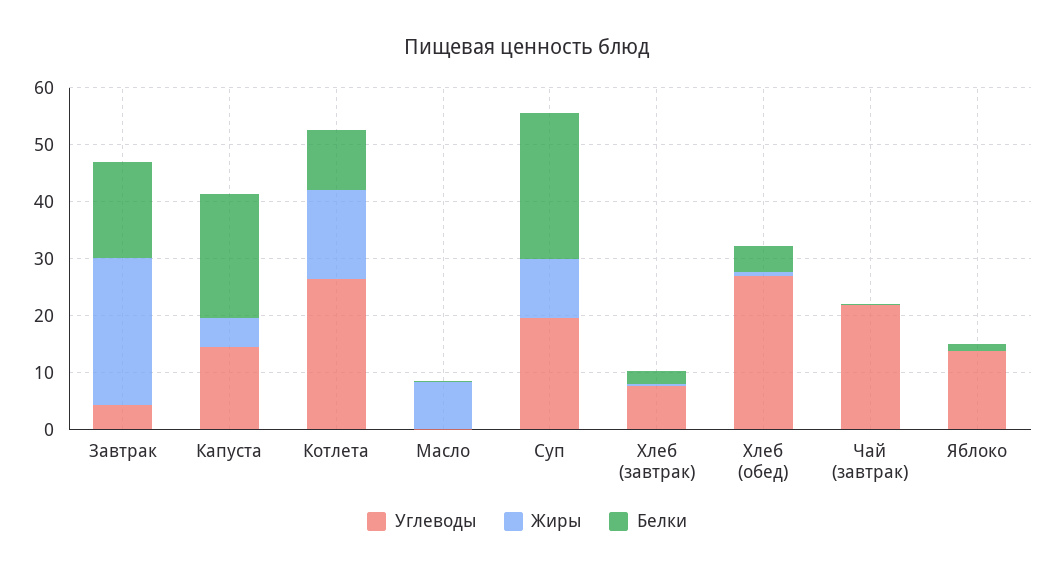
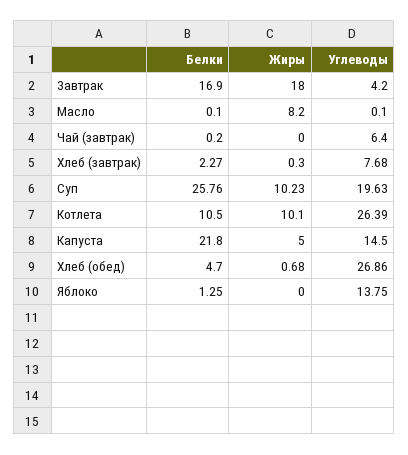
  {
    "Углеводы": {
      "Завтрак": 4.2,
      "Капуста": 14.5,
      "Котлета": 26.39,
      "Масло": 0.1,
      "Суп": 19.63,
      "Хлеб (завтрак)": 7.68,
      "Хлеб (обед)": 26.86,
-     "Чай (завтрак)": 22,
+     "Чай (завтрак)": 6.4,
      "Яблоко": 13.75
    },
    "Жиры": {
-     "Завтрак": 26,
+     "Завтрак": 18,
      "Капуста": 5,
-     "Котлета": 16,
+     "Котлета": 10.1,
      "Масло": 8.2,
      "Суп": 10.23,
      "Хлеб (завтрак)": 0.3,
      "Хлеб (обед)": 0.68,
      "Чай (завтрак)": 0,
      "Яблоко": 0
    },
    "Белки": {
      "Завтрак": 16.9,
      "Капуста": 21.8,
      "Котлета": 10.5,
      "Масло": 0.1,
      "Суп": 25.76,
      "Хлеб (завтрак)": 2.27,
      "Хлеб (обед)": 4.7,
      "Чай (завтрак)": 0.2,
      "Яблоко": 1.25
    }
  }

